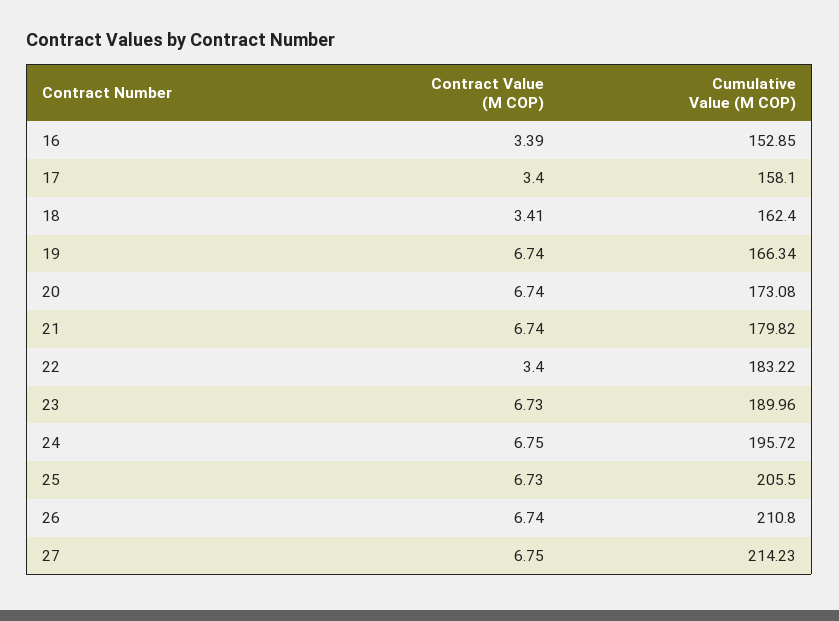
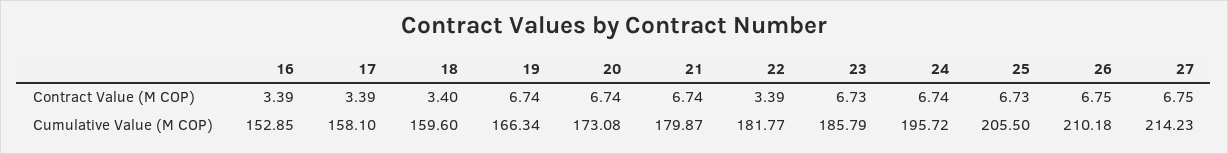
  {
    "Contract Value (M COP)": {
      "16": 3.39,
-     "17": 3.4,
+     "17": 3.39,
-     "18": 3.41,
+     "18": 3.4,
      "19": 6.74,
      "20": 6.74,
      "21": 6.74,
-     "22": 3.4,
+     "22": 3.39,
      "23": 6.73,
-     "24": 6.75,
+     "24": 6.74,
      "25": 6.73,
-     "26": 6.74,
+     "26": 6.75,
      "27": 6.75
    },
    "Cumulative Value (M COP)": {
      "16": 152.85,
      "17": 158.1,
-     "18": 162.4,
+     "18": 159.6,
      "19": 166.34,
      "20": 173.08,
-     "21": 179.82,
+     "21": 179.87,
-     "22": 183.22,
+     "22": 181.77,
-     "23": 189.96,
+     "23": 185.79,
      "24": 195.72,
      "25": 205.5,
-     "26": 210.8,
+     "26": 210.18,
      "27": 214.23
    }
  }

